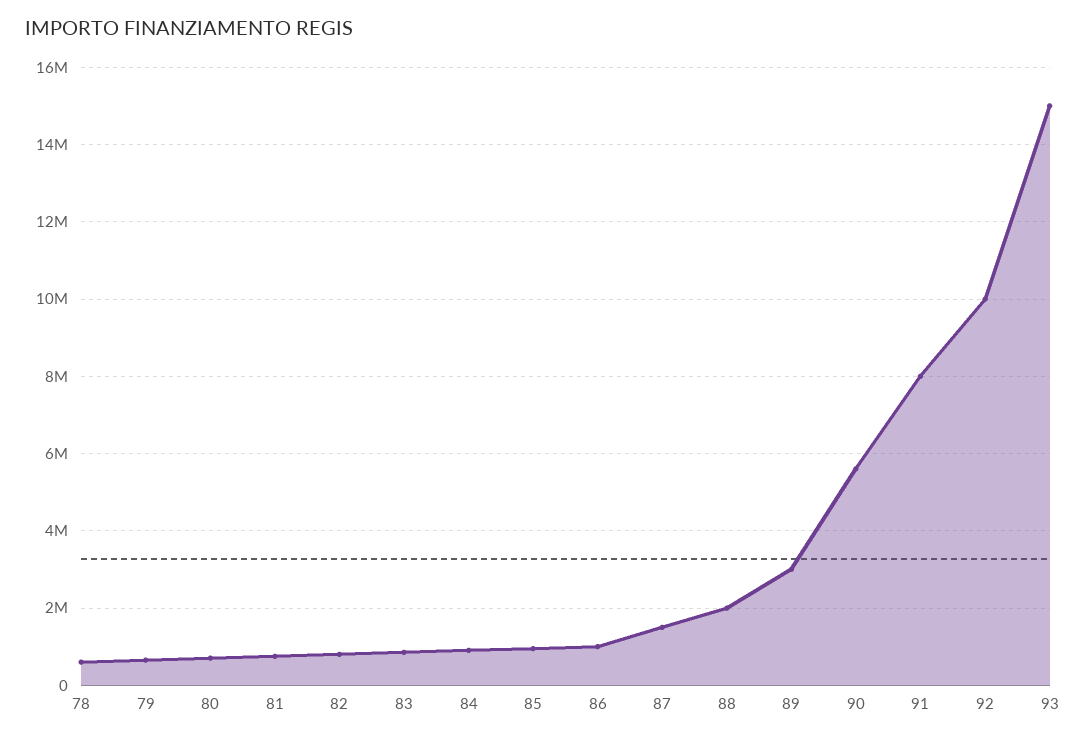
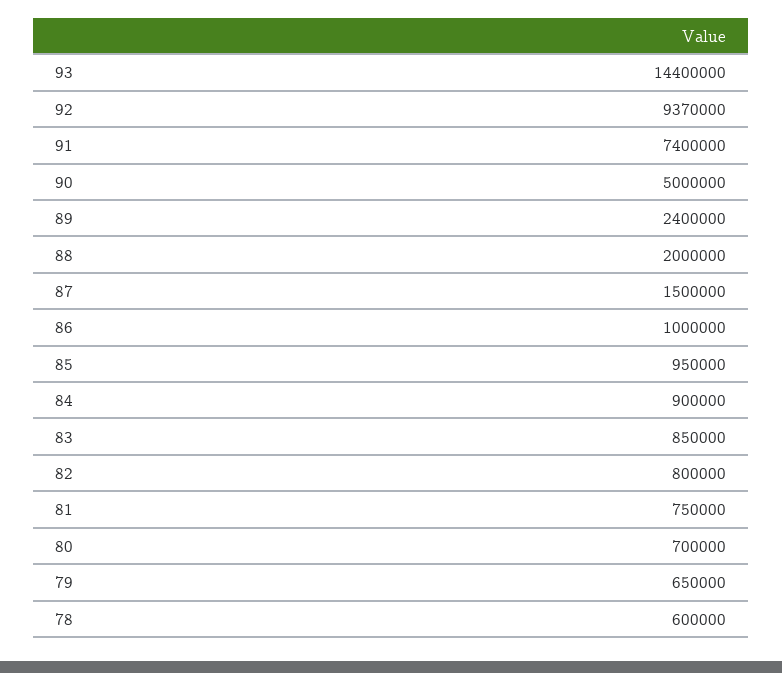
  {
    "78": 600000,
    "79": 650000,
    "80": 700000,
    "81": 750000,
    "82": 800000,
    "83": 850000,
    "84": 900000,
    "85": 950000,
    "86": 1000000,
    "87": 1500000,
    "88": 2000000,
-   "89": 3000000,
+   "89": 2400000,
-   "90": 5600000,
+   "90": 5000000,
-   "91": 8000000,
+   "91": 7400000,
-   "92": 10000000,
+   "92": 9370000,
-   "93": 15000000
+   "93": 14400000
  }

